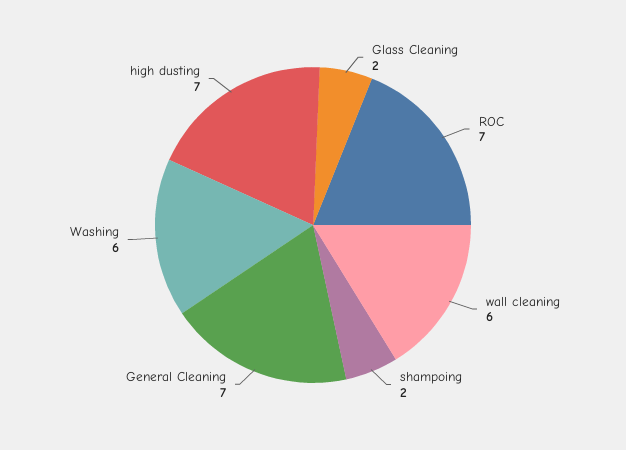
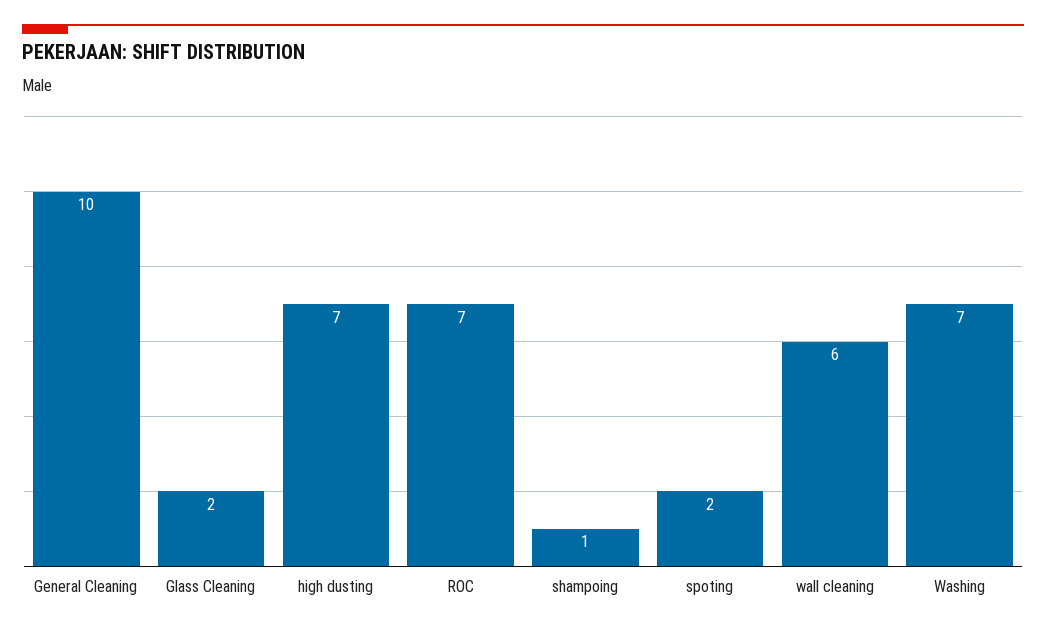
  {
    "Glass Cleaning": 2,
    "ROC": 7,
    "wall cleaning": 6,
-   "shampoing": 2,
+   "shampoing": 1,
-   "General Cleaning": 7,
+   "General Cleaning": 10,
-   "Washing": 6,
+   "Washing": 7,
-   "high dusting": 7
+   "high dusting": 7,
+   "spoting": 2
  }

